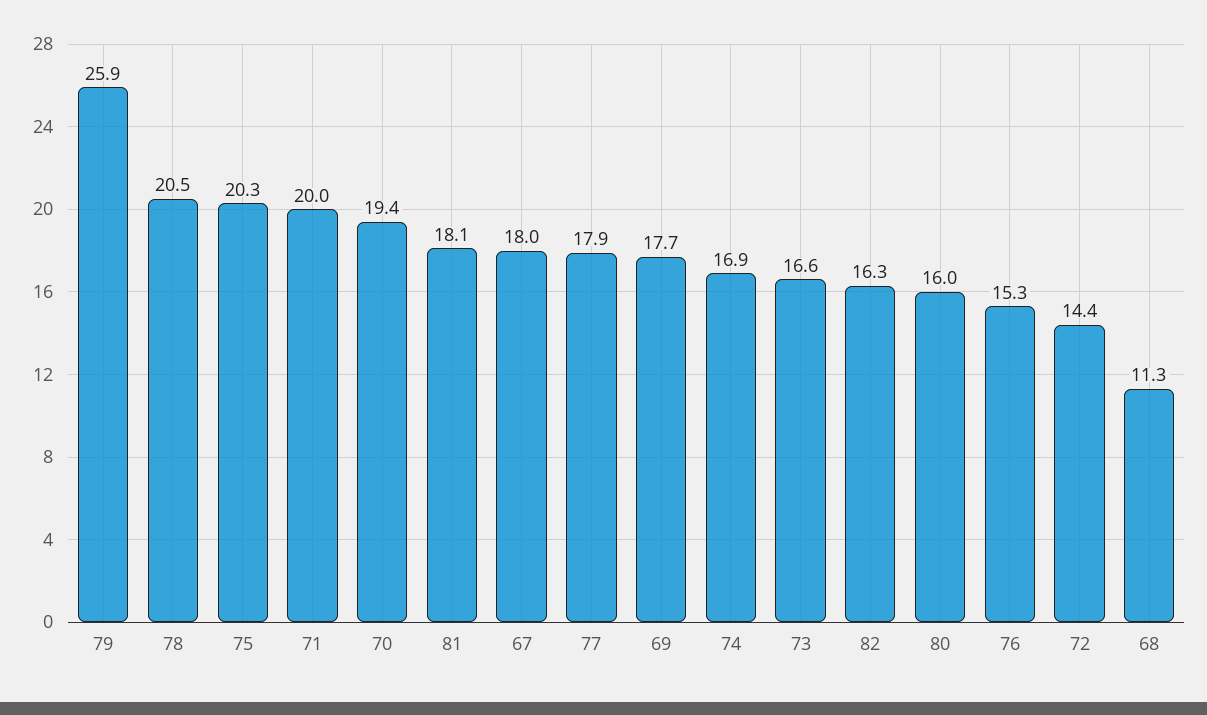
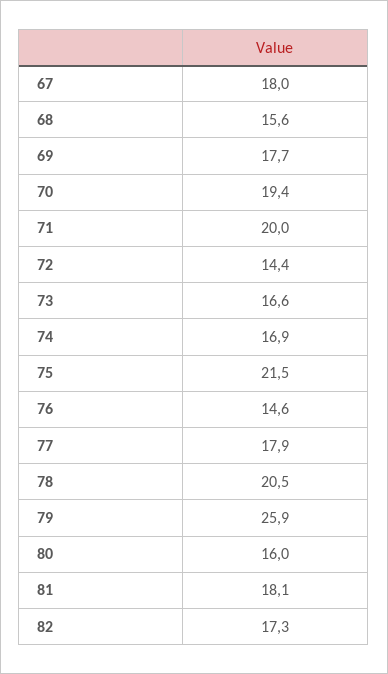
  {
    "79": 25.9,
    "78": 20.5,
-   "75": 20.3,
+   "75": 21.5,
    "71": 20,
    "70": 19.4,
    "81": 18.1,
    "67": 18,
    "77": 17.9,
    "69": 17.7,
    "74": 16.9,
    "73": 16.6,
-   "82": 16.3,
+   "82": 17.3,
    "80": 16,
-   "76": 15.3,
+   "76": 14.6,
    "72": 14.4,
-   "68": 11.3
+   "68": 15.6
  }

